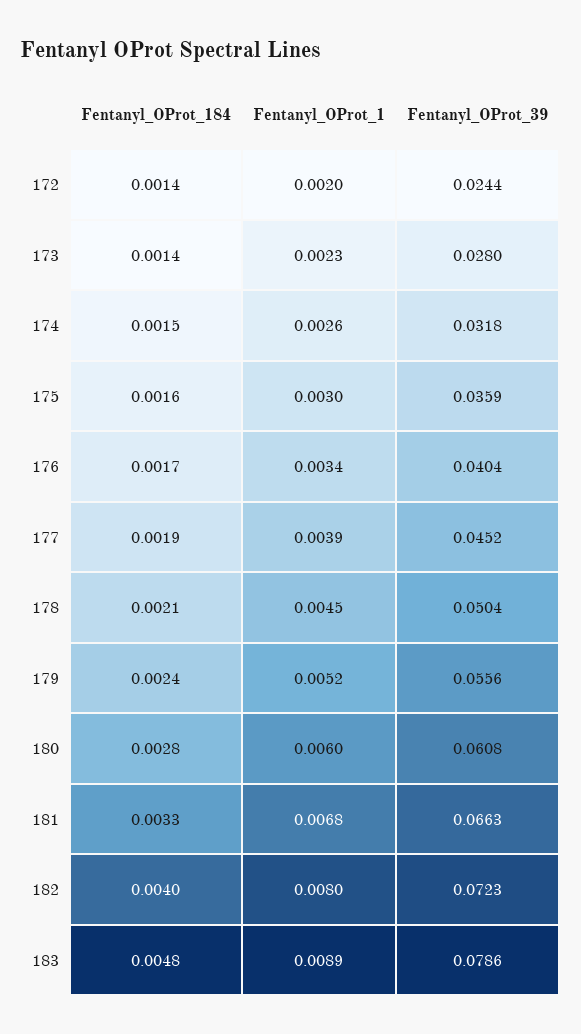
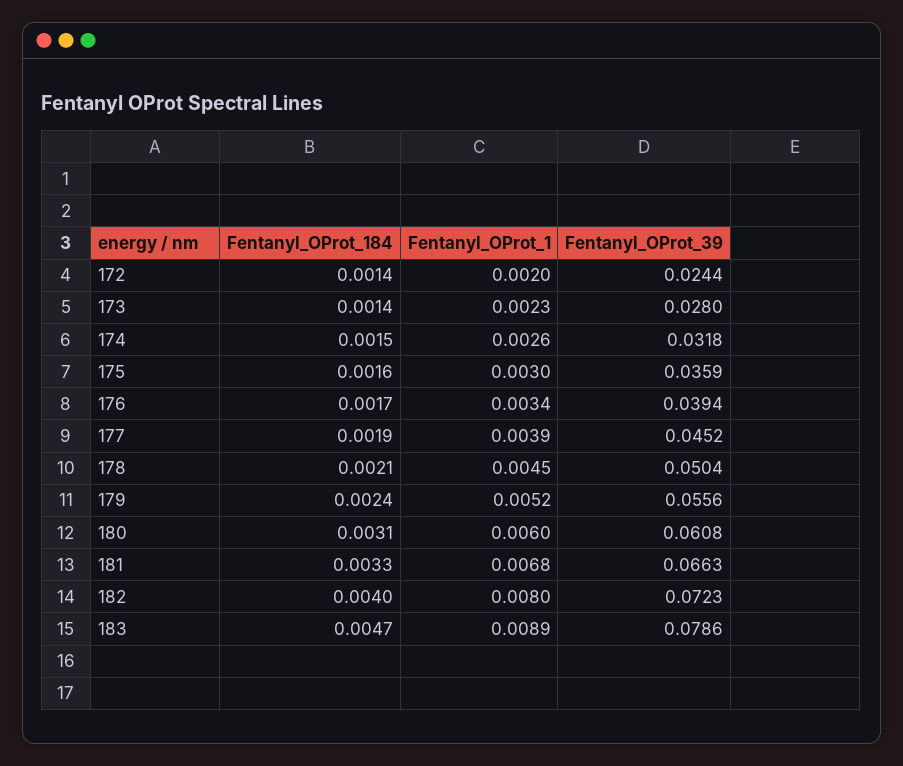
  {
    "Fentanyl_OProt_184": {
      "172": 0.0014,
      "173": 0.0014,
      "174": 0.0015,
      "175": 0.0016,
      "176": 0.0017,
      "177": 0.0019,
      "178": 0.0021,
      "179": 0.0024,
-     "180": 0.0028,
+     "180": 0.0031,
      "181": 0.0033,
      "182": 0.004,
-     "183": 0.0048
+     "183": 0.0047
    },
    "Fentanyl_OProt_1": {
      "172": 0.002,
      "173": 0.0023,
      "174": 0.0026,
      "175": 0.003,
      "176": 0.0034,
      "177": 0.0039,
      "178": 0.0045,
      "179": 0.0052,
      "180": 0.006,
      "181": 0.0068,
      "182": 0.008,
      "183": 0.0089
    },
    "Fentanyl_OProt_39": {
      "172": 0.0244,
      "173": 0.028,
      "174": 0.0318,
      "175": 0.0359,
-     "176": 0.0404,
+     "176": 0.0394,
      "177": 0.0452,
      "178": 0.0504,
      "179": 0.0556,
      "180": 0.0608,
      "181": 0.0663,
      "182": 0.0723,
      "183": 0.0786
    }
  }

